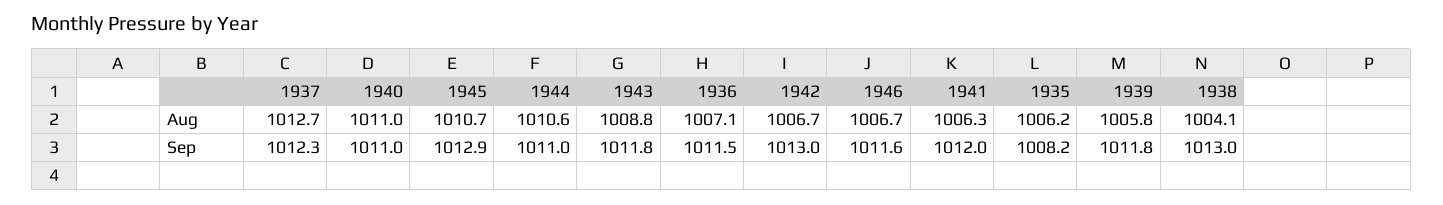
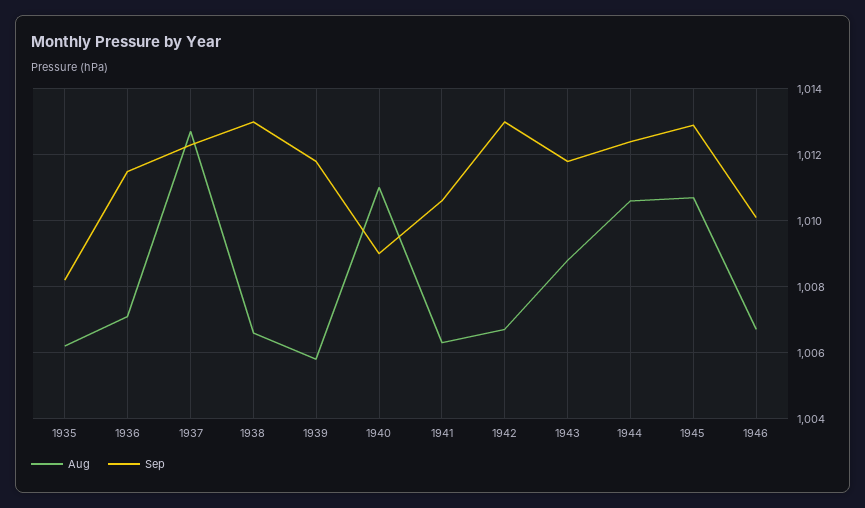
  {
    "Aug": {
      "1937": 1012.7,
      "1940": 1011,
      "1945": 1010.7,
      "1944": 1010.6,
      "1943": 1008.8,
      "1936": 1007.1,
      "1942": 1006.7,
      "1946": 1006.7,
      "1941": 1006.3,
      "1935": 1006.2,
      "1939": 1005.8,
-     "1938": 1004.1
+     "1938": 1006.5
    },
    "Sep": {
      "1937": 1012.3,
-     "1940": 1011,
+     "1940": 1009,
      "1945": 1012.9,
-     "1944": 1011,
+     "1944": 1012.5,
      "1943": 1011.8,
      "1936": 1011.5,
      "1942": 1013,
-     "1946": 1011.6,
+     "1946": 1010,
-     "1941": 1012,
+     "1941": 1010.5,
      "1935": 1008.2,
      "1939": 1011.8,
      "1938": 1013
    }
  }

